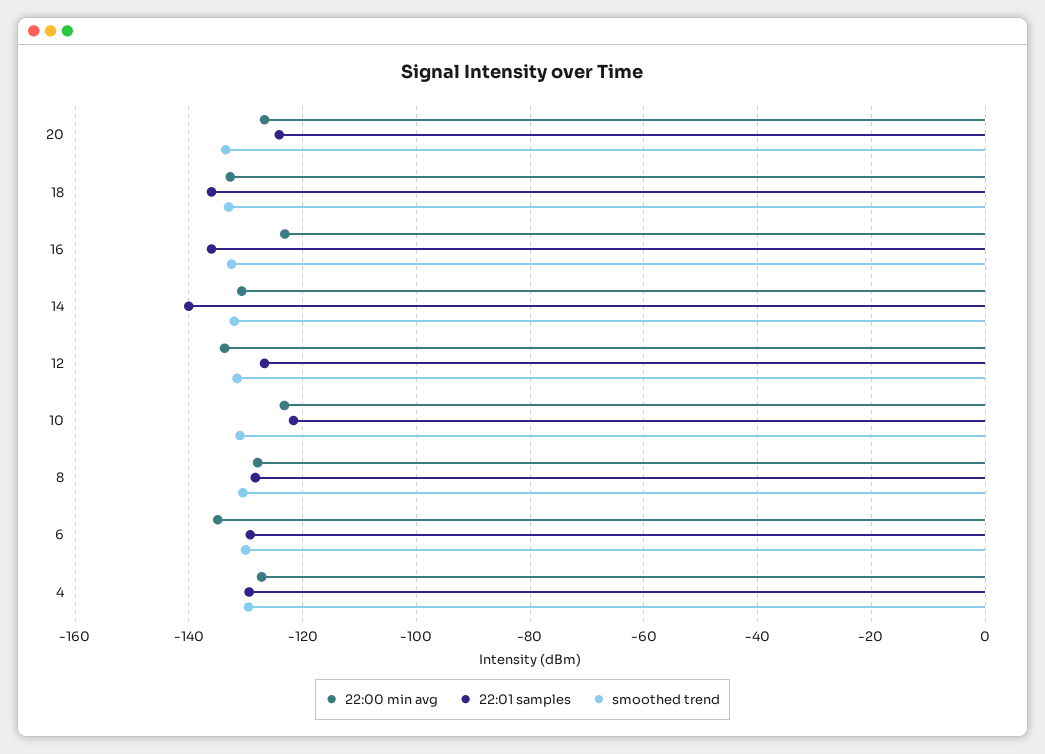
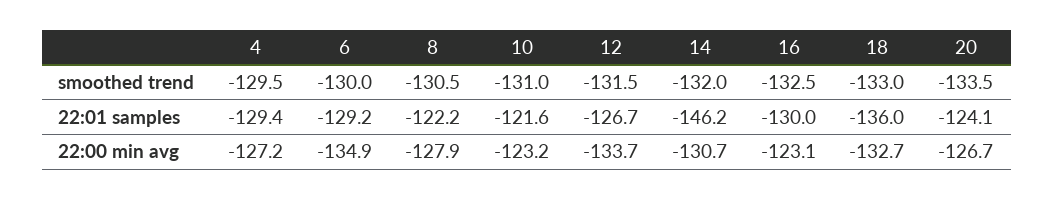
  {
    "22:00 min avg": {
      "20": -126.7,
      "18": -132.7,
      "16": -123.1,
      "14": -130.7,
      "12": -133.7,
      "10": -123.2,
      "8": -127.9,
      "6": -134.9,
      "4": -127.2
    },
    "22:01 samples": {
      "20": -124.1,
      "18": -136,
-     "16": -136,
+     "16": -130,
-     "14": -140,
+     "14": -146.2,
      "12": -126.7,
      "10": -121.6,
-     "8": -128,
+     "8": -122.2,
      "6": -129.2,
      "4": -129.4
    },
    "smoothed trend": {
      "20": -133.5,
      "18": -133,
      "16": -132.5,
      "14": -132,
      "12": -131.5,
      "10": -131,
      "8": -130.5,
      "6": -130,
      "4": -129.5
    }
  }

